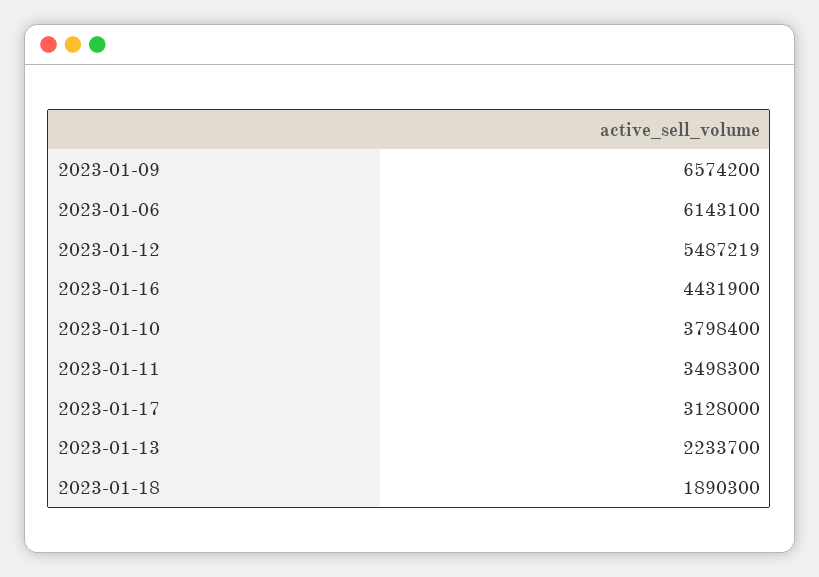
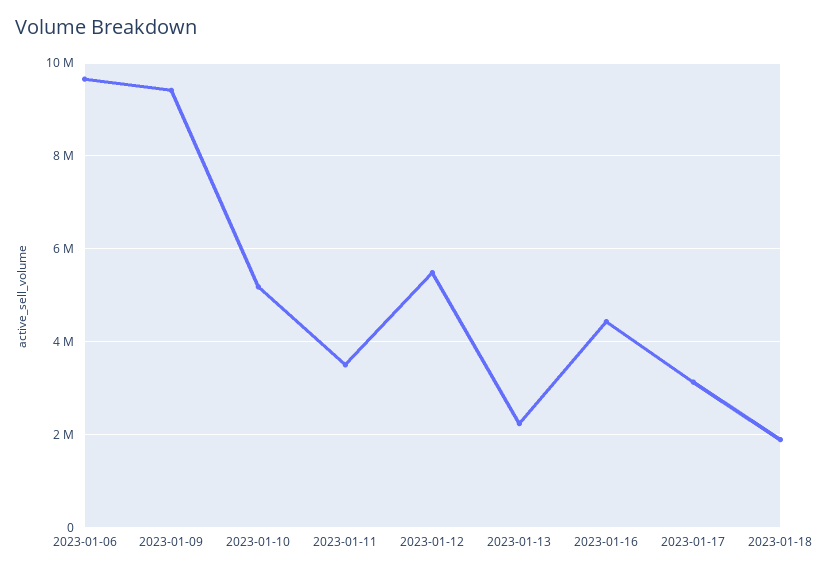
  {
-   "2023-01-09": 6574200,
+   "2023-01-09": 9400000,
-   "2023-01-06": 6143100,
+   "2023-01-06": 9600000,
    "2023-01-12": 5487219,
    "2023-01-16": 4431900,
-   "2023-01-10": 3798400,
+   "2023-01-10": 5200000,
    "2023-01-11": 3498300,
    "2023-01-17": 3128000,
    "2023-01-13": 2233700,
    "2023-01-18": 1890300
  }

